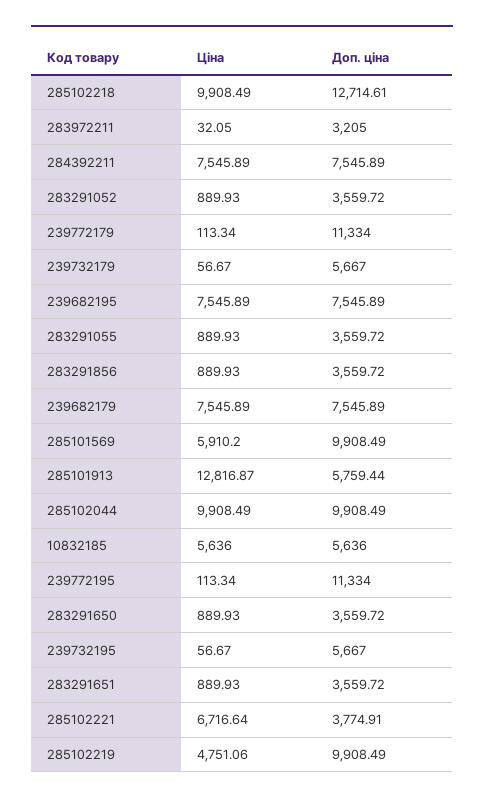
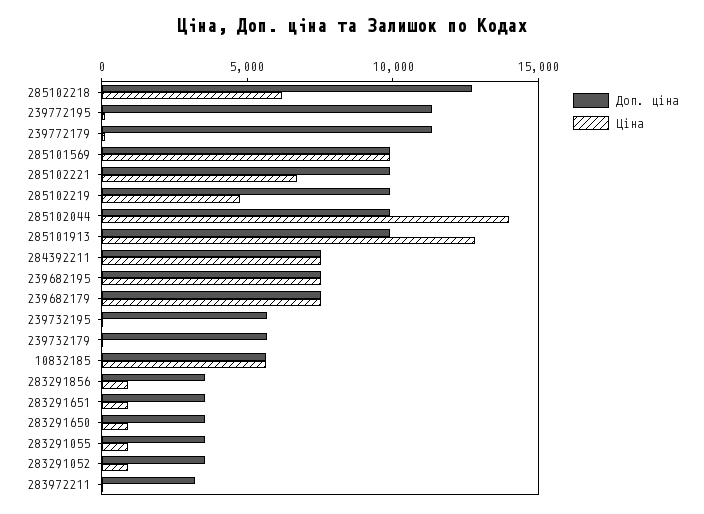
  {
    "Ціна": {
-     "285102218": 9908.49,
+     "285102218": 6000,
      "283972211": 32.05,
      "284392211": 7545.89,
      "283291052": 889.93,
      "239772179": 113.34,
      "239732179": 56.67,
      "239682195": 7545.89,
      "283291055": 889.93,
      "283291856": 889.93,
      "239682179": 7545.89,
-     "285101569": 5910.2,
+     "285101569": 10000,
      "285101913": 12816.87,
-     "285102044": 9908.49,
+     "285102044": 14000,
      "10832185": 5636,
      "239772195": 113.34,
      "283291650": 889.93,
      "239732195": 56.67,
      "283291651": 889.93,
      "285102221": 6716.64,
      "285102219": 4751.06
    },
    "Доп. ціна": {
      "285102218": 12714.61,
      "283972211": 3205,
      "284392211": 7545.89,
      "283291052": 3559.72,
      "239772179": 11334,
      "239732179": 5667,
      "239682195": 7545.89,
      "283291055": 3559.72,
      "283291856": 3559.72,
      "239682179": 7545.89,
      "285101569": 9908.49,
-     "285101913": 5759.44,
+     "285101913": 10000,
      "285102044": 9908.49,
      "10832185": 5636,
      "239772195": 11334,
      "283291650": 3559.72,
      "239732195": 5667,
      "283291651": 3559.72,
-     "285102221": 3774.91,
+     "285102221": 10000,
      "285102219": 9908.49
    }
  }

